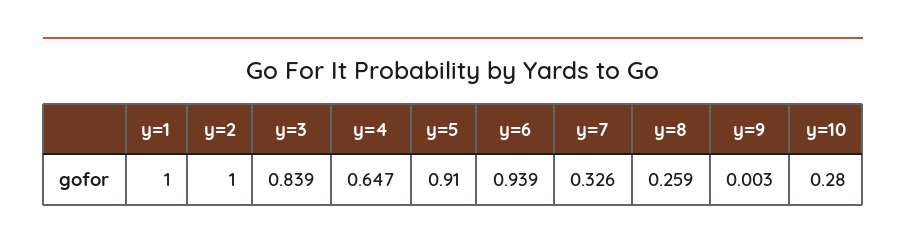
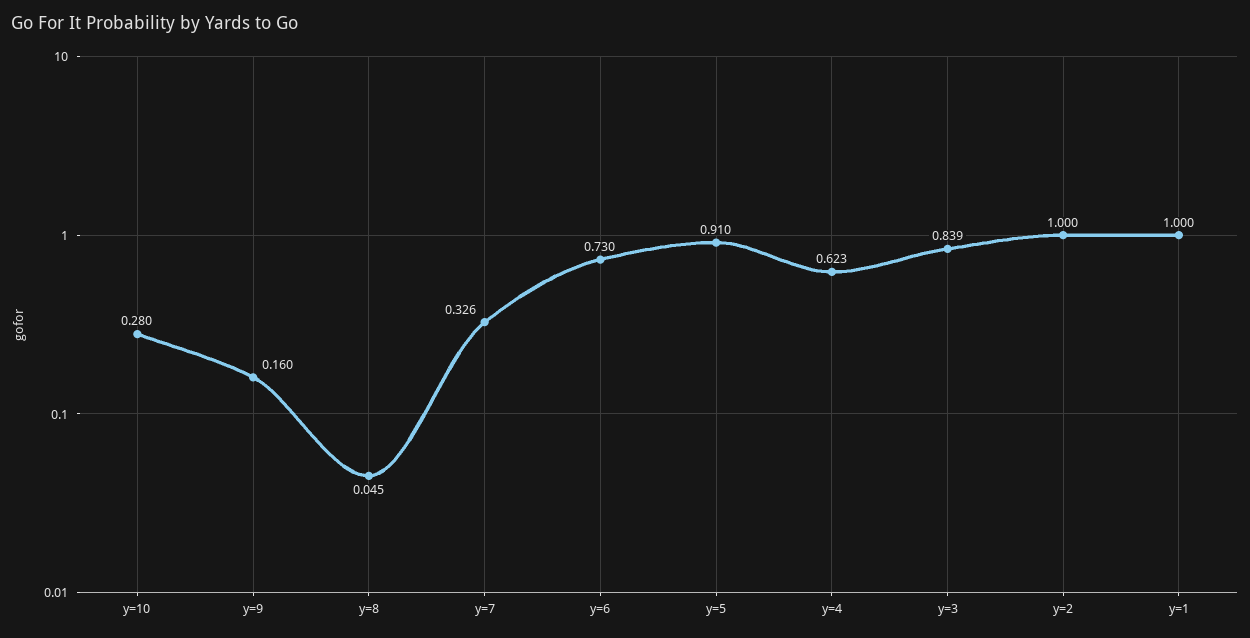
  {
    "y=1": 1,
    "y=2": 1,
    "y=3": 0.839,
-   "y=4": 0.647,
+   "y=4": 0.623,
    "y=5": 0.91,
-   "y=6": 0.939,
+   "y=6": 0.73,
    "y=7": 0.326,
-   "y=8": 0.259,
+   "y=8": 0.045,
-   "y=9": 0.003,
+   "y=9": 0.16,
    "y=10": 0.28
  }

